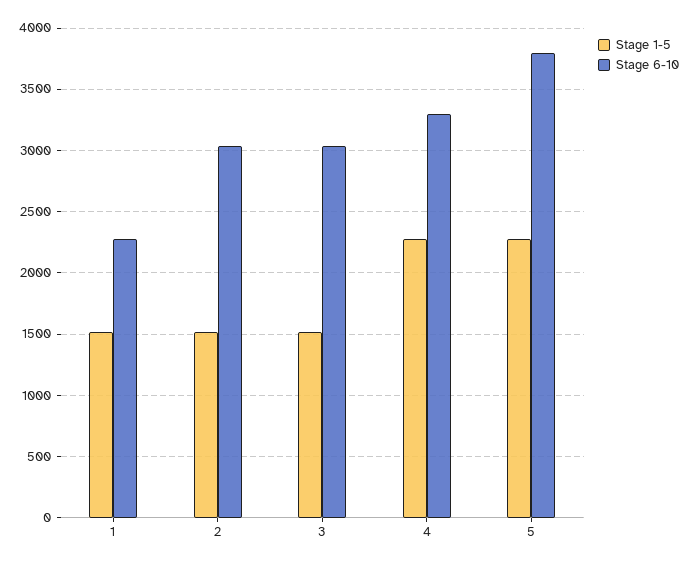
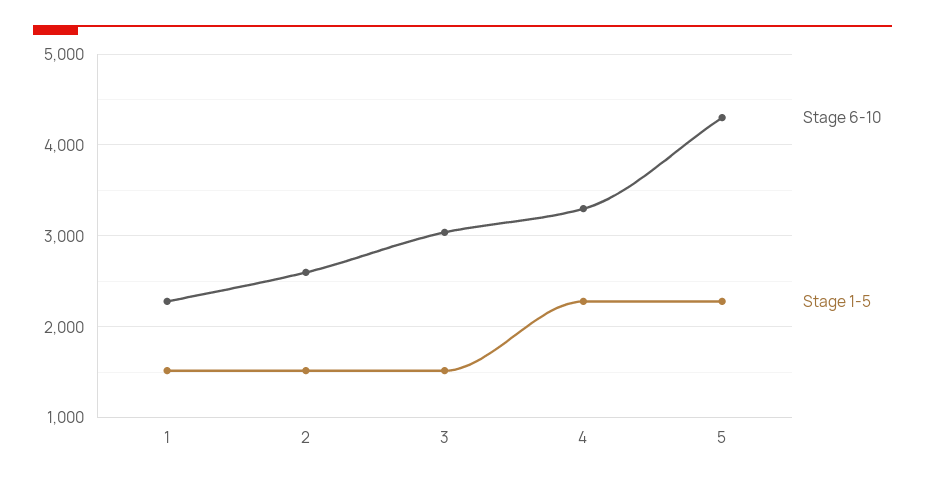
  {
    "Stage 1-5": {
      "1": 1500,
      "2": 1500,
      "3": 1500,
      "4": 2300,
      "5": 2300
    },
    "Stage 6-10": {
      "1": 2300,
-     "2": 3050,
+     "2": 2600,
      "3": 3050,
      "4": 3300,
-     "5": 3800
+     "5": 4300
    }
  }

